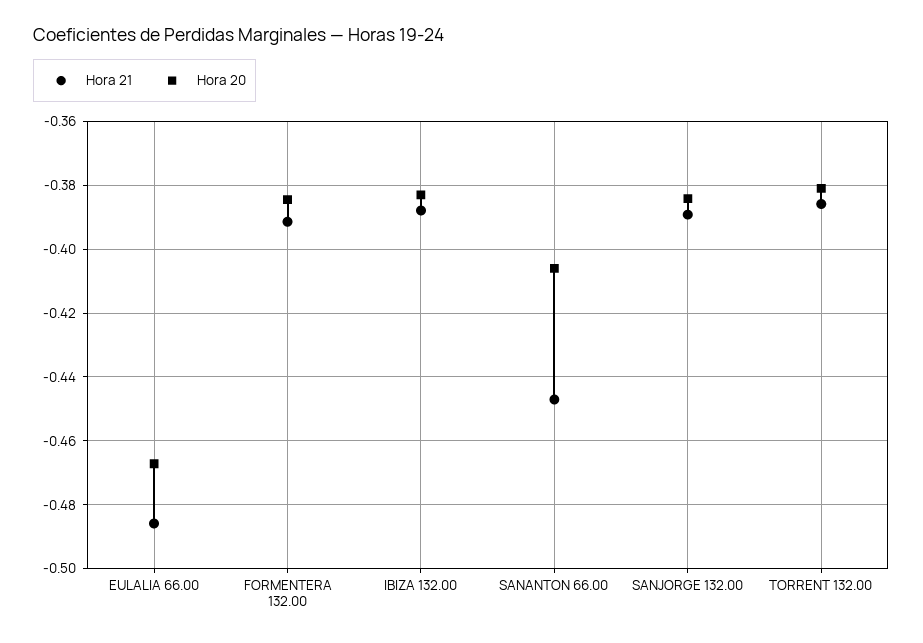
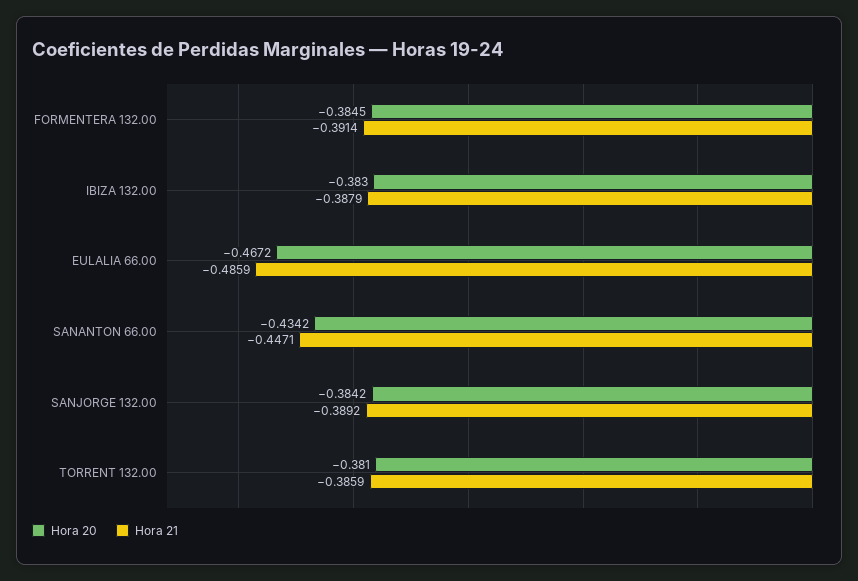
  {
    "Hora 21": {
      "EULALIA 66.00": -0.4859,
      "FORMENTERA 132.00": -0.3914,
      "IBIZA 132.00": -0.3879,
      "SANANTON 66.00": -0.4471,
      "SANJORGE 132.00": -0.3892,
      "TORRENT 132.00": -0.3859
    },
    "Hora 20": {
      "EULALIA 66.00": -0.4672,
      "FORMENTERA 132.00": -0.3845,
      "IBIZA 132.00": -0.383,
-     "SANANTON 66.00": -0.406,
+     "SANANTON 66.00": -0.4342,
      "SANJORGE 132.00": -0.3842,
      "TORRENT 132.00": -0.381
    }
  }

